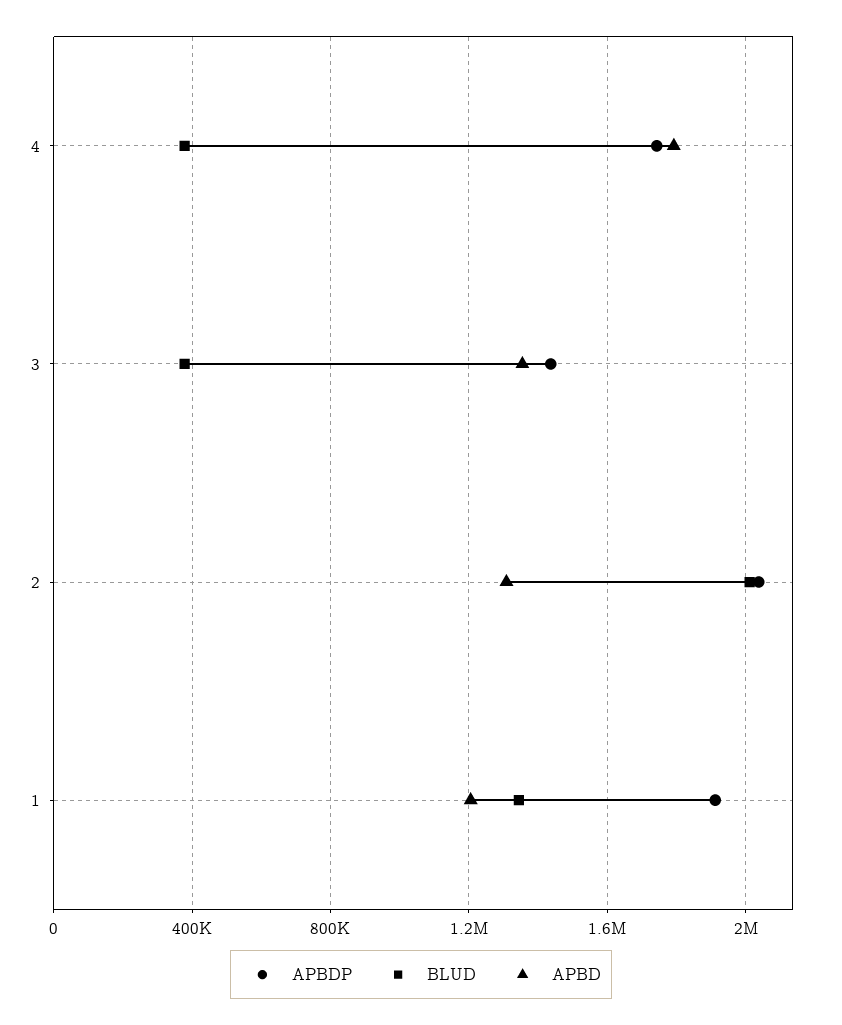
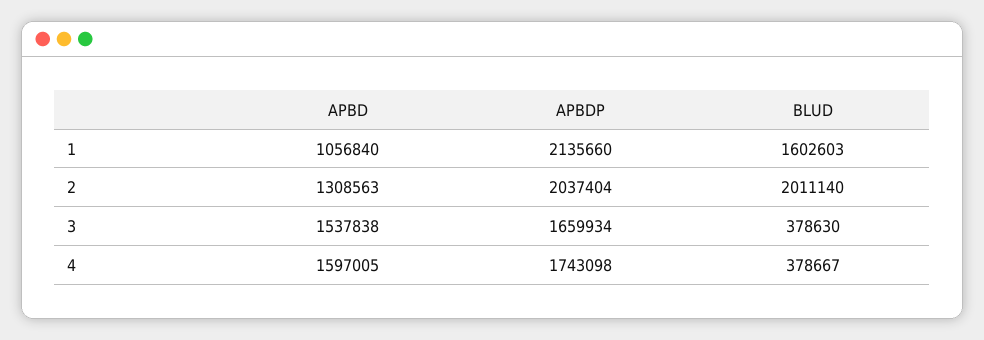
  {
    "APBDP": {
      "4": 1743098,
-     "3": 1450000,
+     "3": 1659934,
      "2": 2037404,
-     "1": 1900000
+     "1": 2135660
    },
    "BLUD": {
      "4": 378667,
      "3": 378630,
      "2": 2011140,
-     "1": 1350000
+     "1": 1602603
    },
    "APBD": {
-     "4": 1800000,
+     "4": 1597005,
-     "3": 1350000,
+     "3": 1537838,
      "2": 1308563,
-     "1": 1200000
+     "1": 1056840
    }
  }

